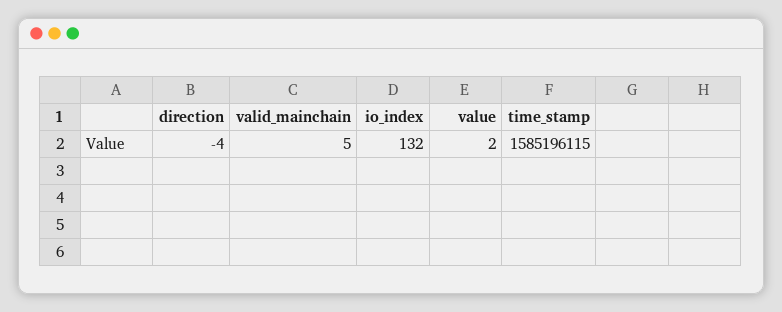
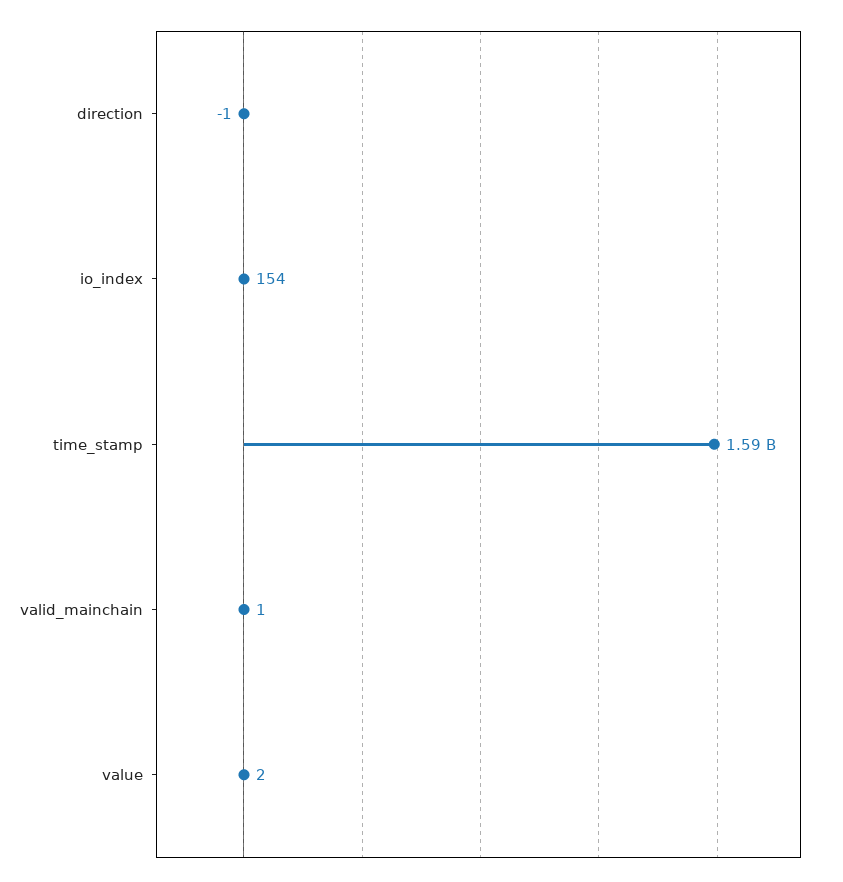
  {
-   "direction": -4,
+   "direction": -1,
-   "valid_mainchain": 5,
+   "valid_mainchain": 1,
-   "io_index": 132,
+   "io_index": 154,
    "value": 2,
    "time_stamp": 1585196115
  }

